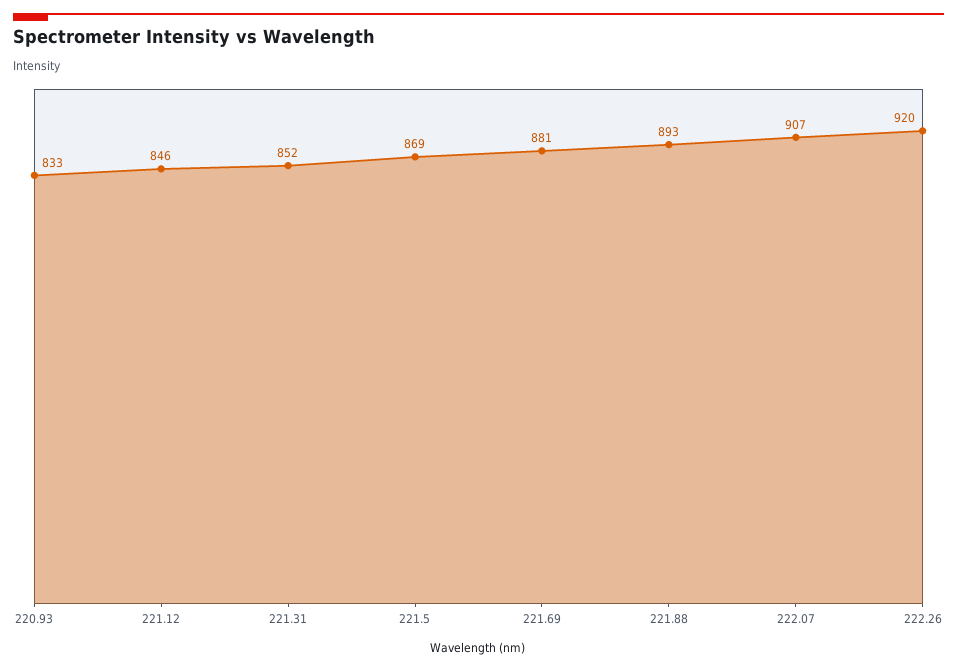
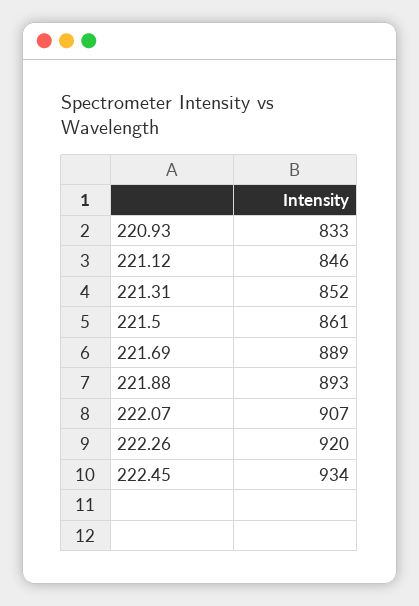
  {
    "220.93": 833,
    "221.12": 846,
    "221.31": 852,
-   "221.5": 869,
+   "221.5": 861,
-   "221.69": 881,
+   "221.69": 889,
    "221.88": 893,
    "222.07": 907,
-   "222.26": 920
+   "222.26": 920,
+   "222.45": 934
  }

